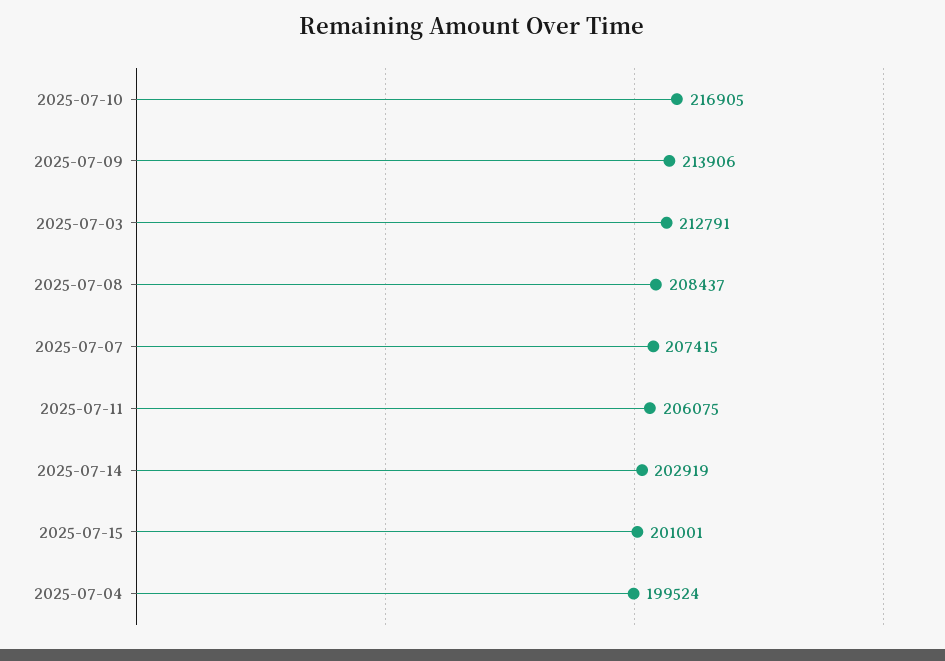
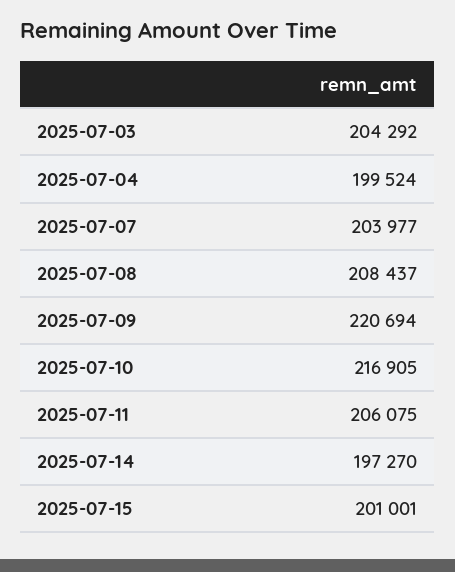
  {
    "2025-07-10": 216905,
-   "2025-07-09": 213906,
+   "2025-07-09": 220694,
-   "2025-07-03": 212791,
+   "2025-07-03": 204292,
    "2025-07-08": 208437,
-   "2025-07-07": 207415,
+   "2025-07-07": 203977,
    "2025-07-11": 206075,
-   "2025-07-14": 202919,
+   "2025-07-14": 197270,
    "2025-07-15": 201001,
    "2025-07-04": 199524
  }

